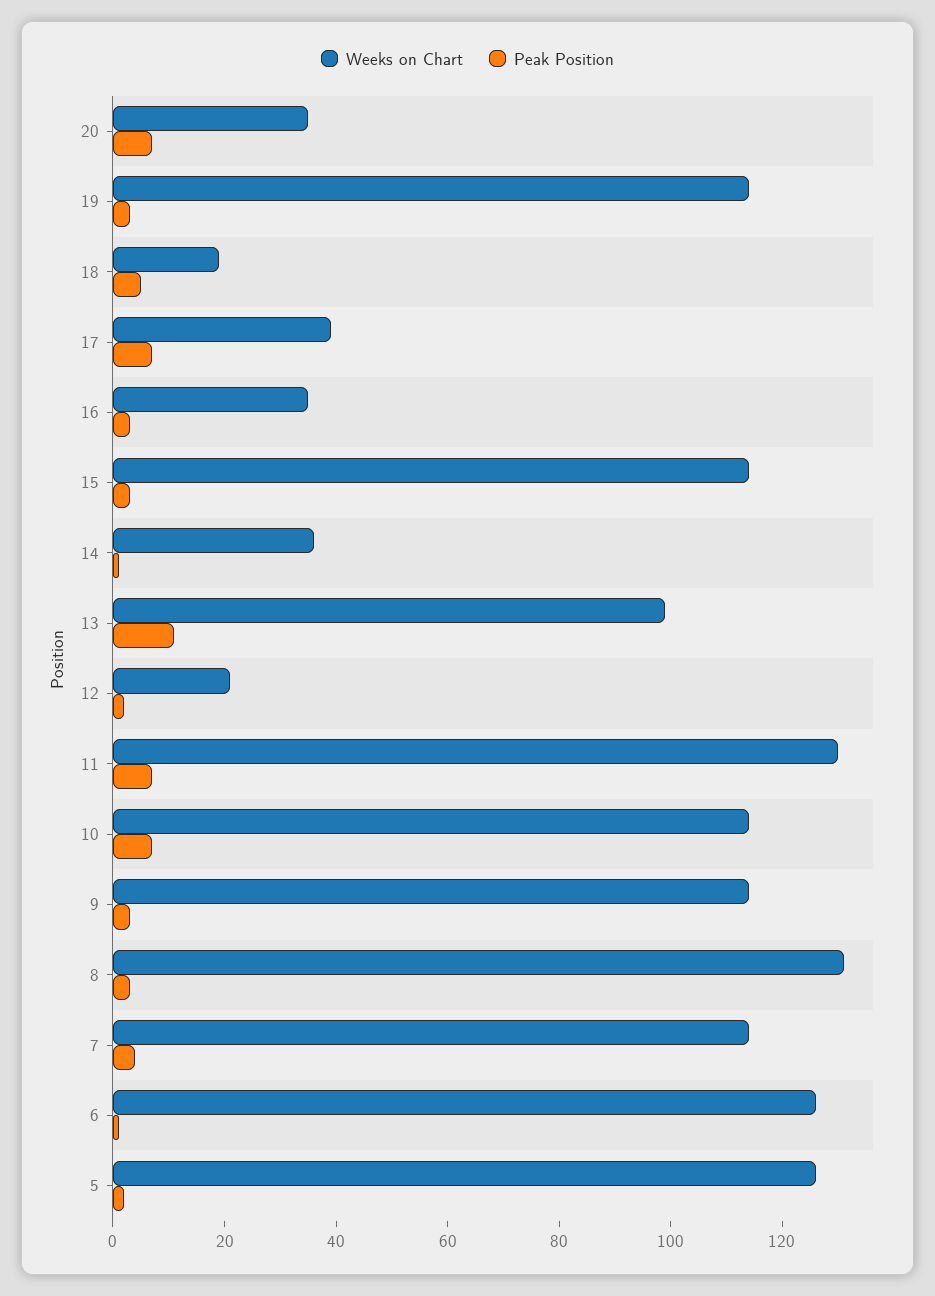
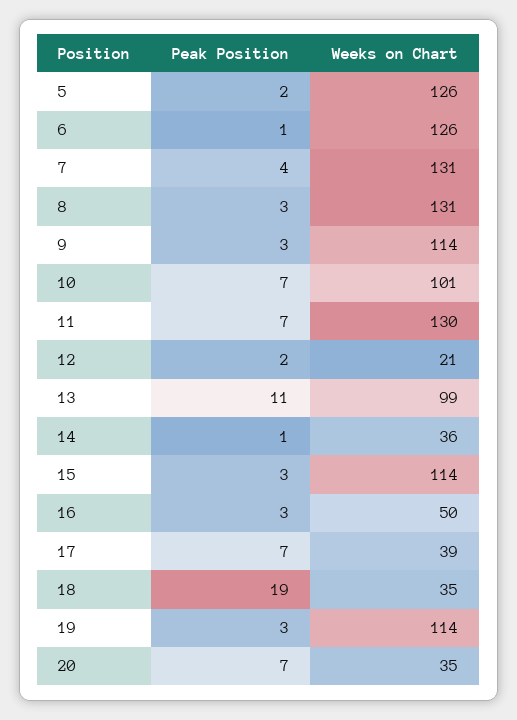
  {
    "Weeks on Chart": {
      "20": 35,
      "19": 114,
-     "18": 20,
+     "18": 35,
      "17": 39,
-     "16": 35,
+     "16": 50,
      "15": 114,
      "14": 36,
      "13": 99,
      "12": 21,
      "11": 130,
-     "10": 115,
+     "10": 101,
      "9": 114,
      "8": 131,
-     "7": 115,
+     "7": 131,
      "6": 126,
      "5": 126
    },
    "Peak Position": {
      "20": 7,
      "19": 3,
-     "18": 5,
+     "18": 19,
      "17": 7,
      "16": 3,
      "15": 3,
      "14": 1,
      "13": 11,
      "12": 2,
      "11": 7,
      "10": 7,
      "9": 3,
      "8": 3,
      "7": 4,
      "6": 1,
      "5": 2
    }
  }

